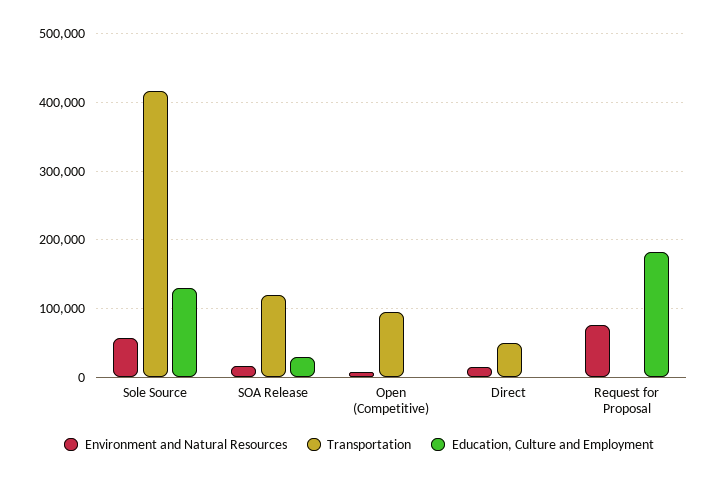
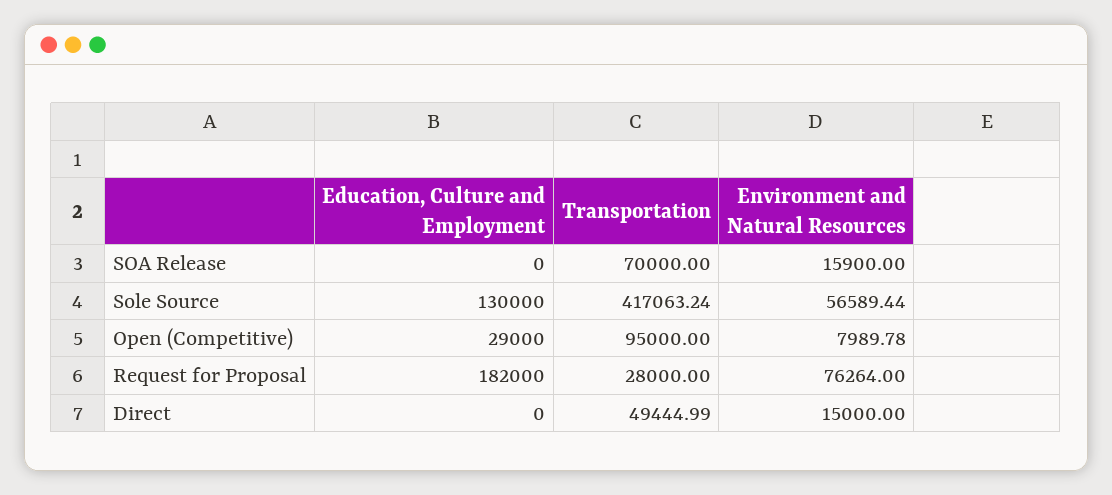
  {
    "Environment and Natural Resources": {
      "Sole Source": 56589.44,
      "SOA Release": 15900,
      "Open (Competitive)": 7989.78,
      "Direct": 15000,
      "Request for Proposal": 76264
    },
    "Transportation": {
      "Sole Source": 417063.24,
-     "SOA Release": 120000,
+     "SOA Release": 70000,
      "Open (Competitive)": 95000,
      "Direct": 49444.99,
-     "Request for Proposal": 0
+     "Request for Proposal": 28000
    },
    "Education, Culture and Employment": {
      "Sole Source": 130000,
-     "SOA Release": 30000,
+     "SOA Release": 0,
-     "Open (Competitive)": 0,
+     "Open (Competitive)": 29000,
      "Direct": 0,
      "Request for Proposal": 182000
    }
  }

